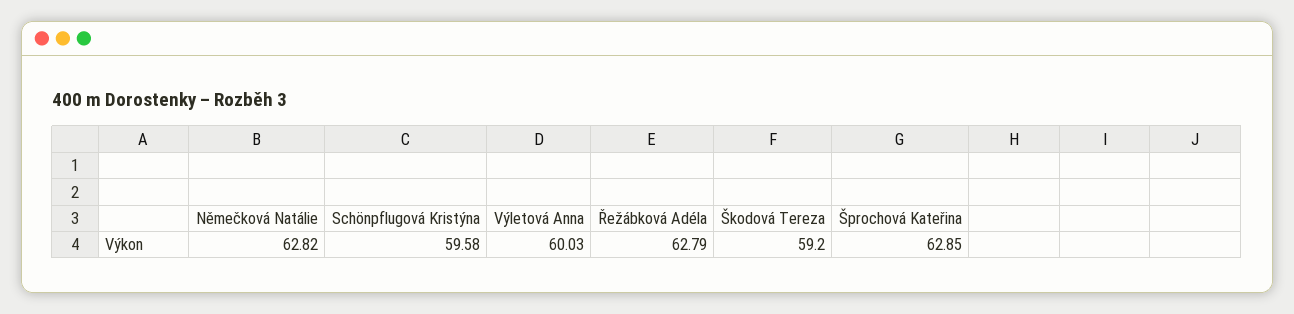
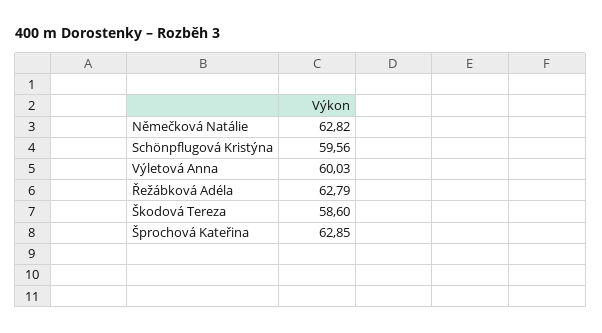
  {
    "Němečková Natálie": 62.82,
-   "Schönpflugová Kristýna": 59.58,
+   "Schönpflugová Kristýna": 59.56,
    "Výletová Anna": 60.03,
    "Řežábková Adéla": 62.79,
-   "Škodová Tereza": 59.2,
+   "Škodová Tereza": 58.6,
    "Šprochová Kateřina": 62.85
  }

